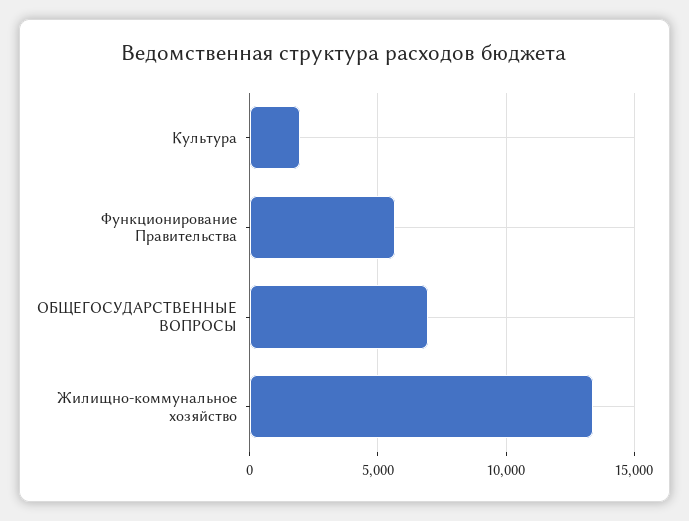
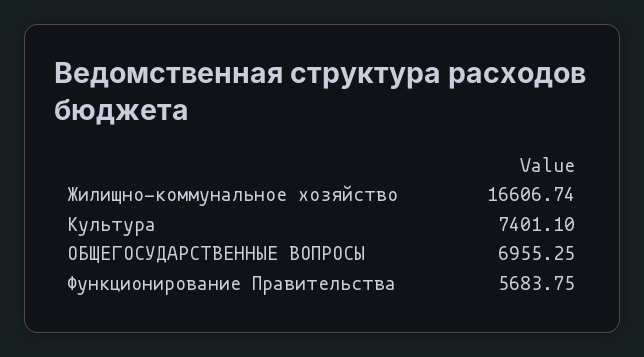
  {
-   "Культура": 2000,
+   "Культура": 7401.1,
    "Функционирование Правительства": 5683.75,
    "ОБЩЕГОСУДАРСТВЕННЫЕ ВОПРОСЫ": 6955.25,
-   "Жилищно-коммунальное хозяйство": 13500
+   "Жилищно-коммунальное хозяйство": 16606.74
  }

